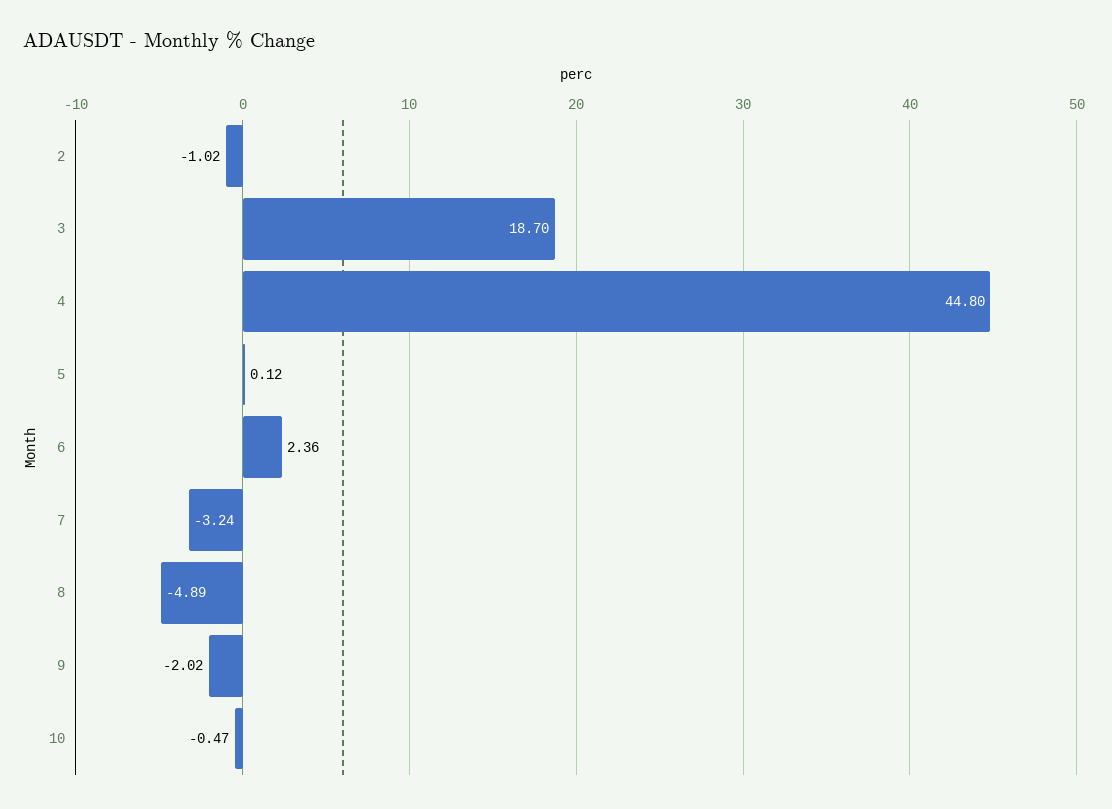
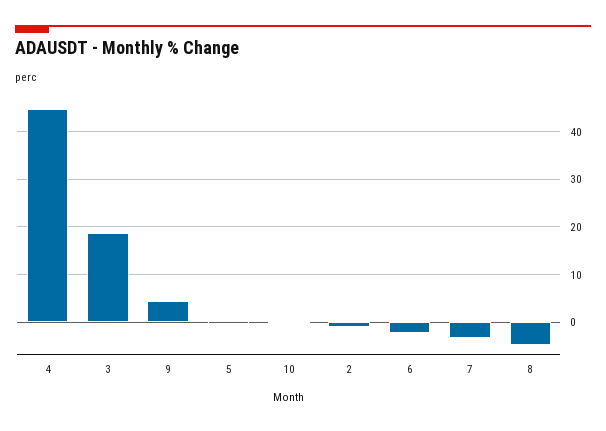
  {
    "2": -1.02,
    "3": 18.7,
    "4": 44.8,
    "5": 0.12,
-   "6": 2.36,
+   "6": -2,
    "7": -3.24,
    "8": -4.89,
-   "9": -2.02,
+   "9": 4,
    "10": -0.47
  }

